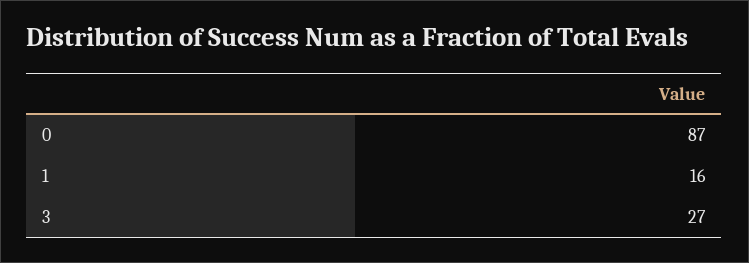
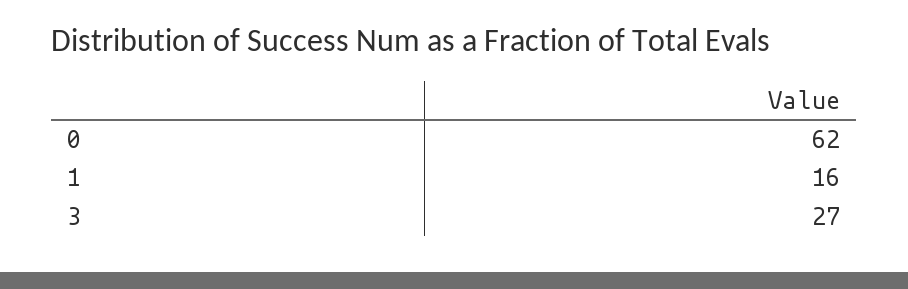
  {
-   "0": 87,
+   "0": 62,
    "1": 16,
    "3": 27
  }

